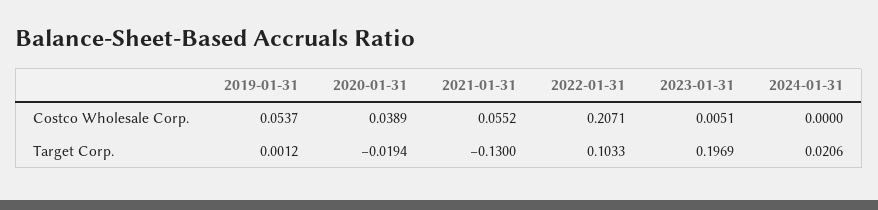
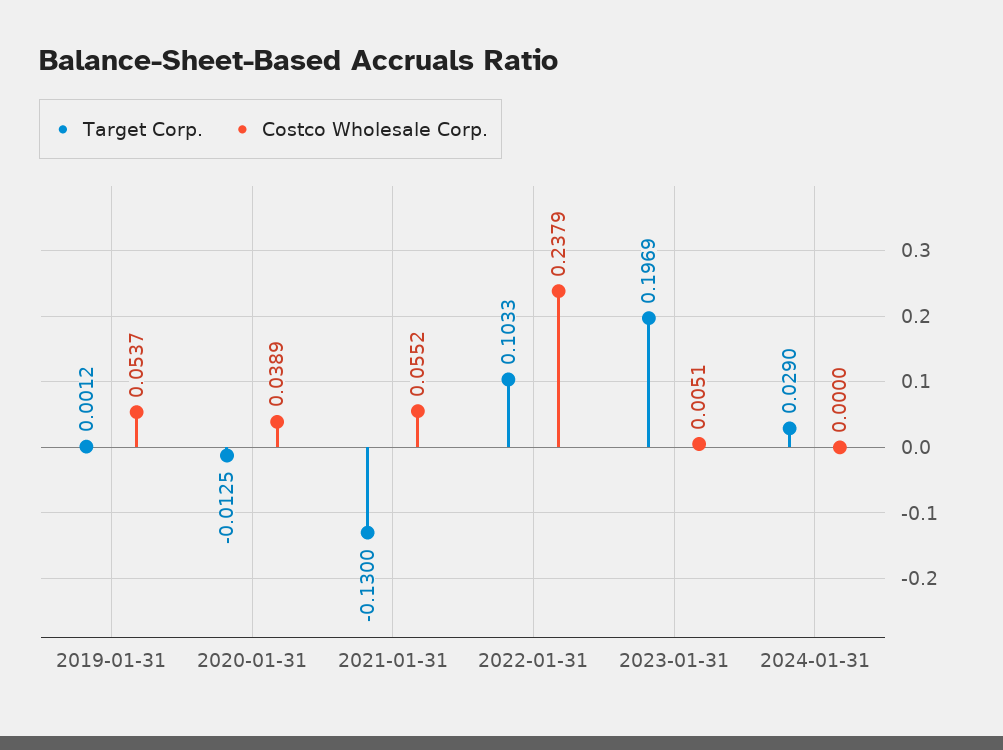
  {
    "Costco Wholesale Corp.": {
      "2019-01-31": 0.0537,
      "2020-01-31": 0.0389,
      "2021-01-31": 0.0552,
-     "2022-01-31": 0.2071,
+     "2022-01-31": 0.2379,
      "2023-01-31": 0.0051,
      "2024-01-31": 0
    },
    "Target Corp.": {
      "2019-01-31": 0.0012,
-     "2020-01-31": -0.0194,
+     "2020-01-31": -0.0125,
      "2021-01-31": -0.13,
      "2022-01-31": 0.1033,
      "2023-01-31": 0.1969,
-     "2024-01-31": 0.0206
+     "2024-01-31": 0.029
    }
  }

